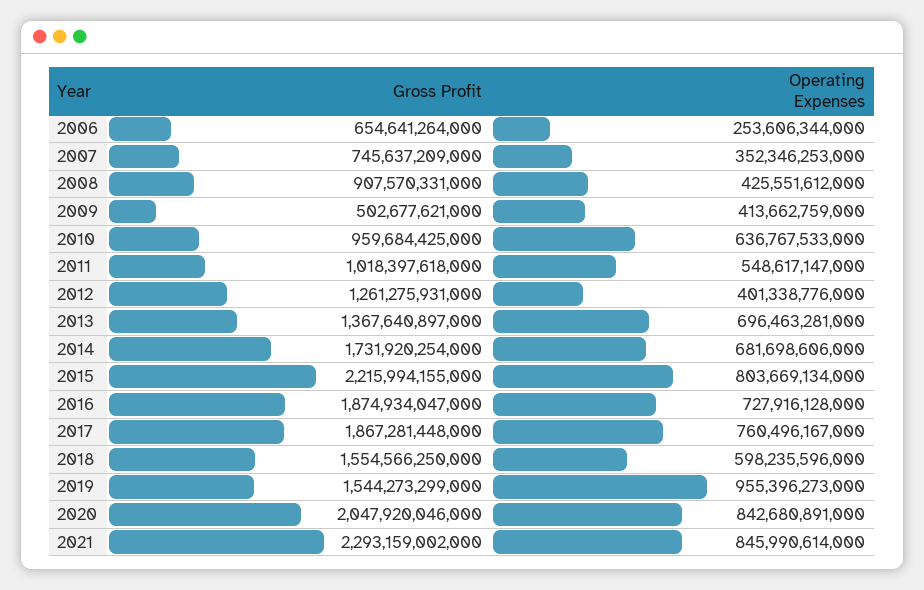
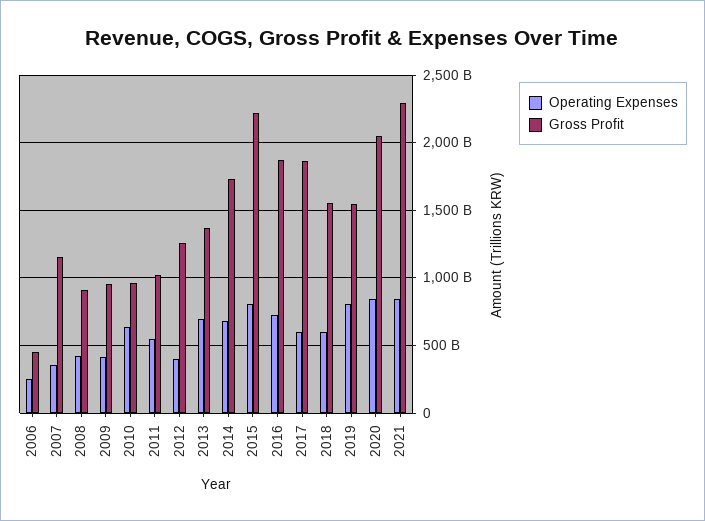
  {
    "Gross Profit": {
-     "2006": 654641264000,
+     "2006": 450000000000,
-     "2007": 745637209000,
+     "2007": 1150000000000,
      "2008": 907570331000,
-     "2009": 502677621000,
+     "2009": 950000000000,
      "2010": 959684425000,
      "2011": 1018397618000,
      "2012": 1261275931000,
      "2013": 1367640897000,
      "2014": 1731920254000,
      "2015": 2215994155000,
      "2016": 1874934047000,
      "2017": 1867281448000,
      "2018": 1554566250000,
      "2019": 1544273299000,
      "2020": 2047920046000,
      "2021": 2293159002000
    },
    "Operating Expenses": {
      "2006": 253606344000,
      "2007": 352346253000,
      "2008": 425551612000,
      "2009": 413662759000,
      "2010": 636767533000,
      "2011": 548617147000,
      "2012": 401338776000,
      "2013": 696463281000,
      "2014": 681698606000,
      "2015": 803669134000,
      "2016": 727916128000,
-     "2017": 760496167000,
+     "2017": 600000000000,
      "2018": 598235596000,
-     "2019": 955396273000,
+     "2019": 800000000000,
      "2020": 842680891000,
      "2021": 845990614000
    }
  }

